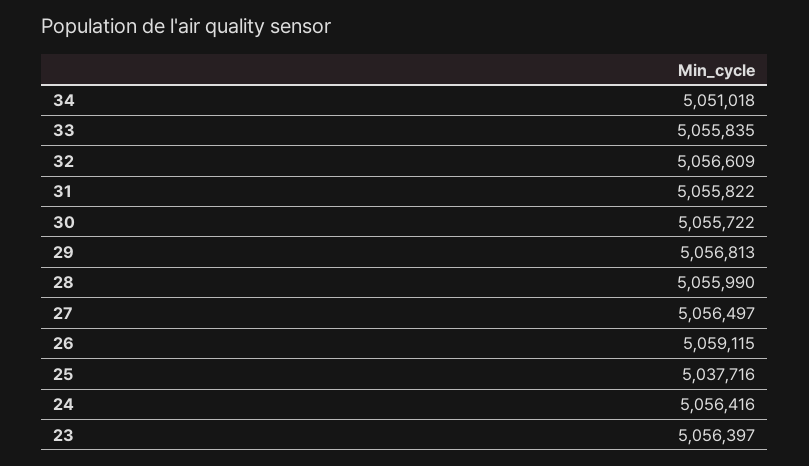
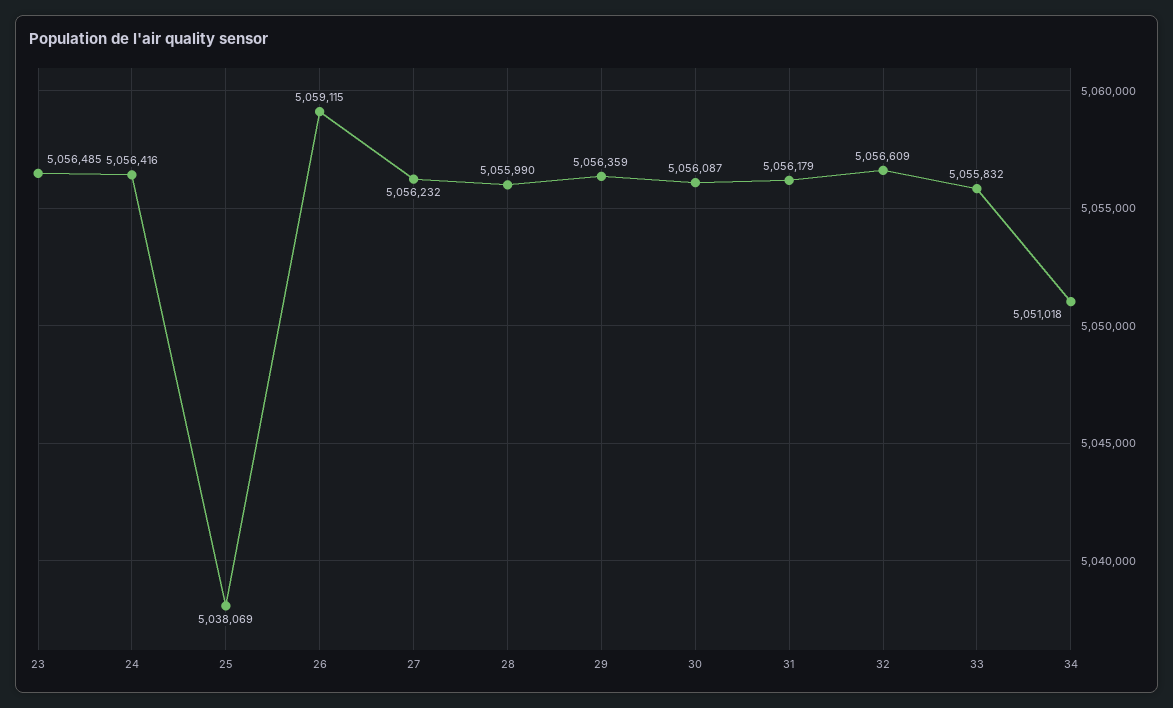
  {
    "34": 5051018,
-   "33": 5055835,
+   "33": 5055832,
    "32": 5056609,
-   "31": 5055822,
+   "31": 5056179,
-   "30": 5055722,
+   "30": 5056087,
-   "29": 5056813,
+   "29": 5056359,
    "28": 5055990,
-   "27": 5056497,
+   "27": 5056232,
    "26": 5059115,
-   "25": 5037716,
+   "25": 5038069,
    "24": 5056416,
-   "23": 5056397
+   "23": 5056485
  }

